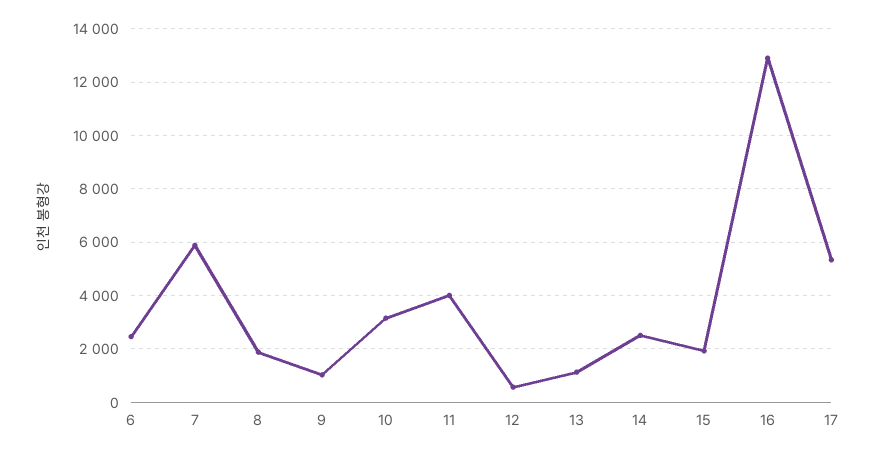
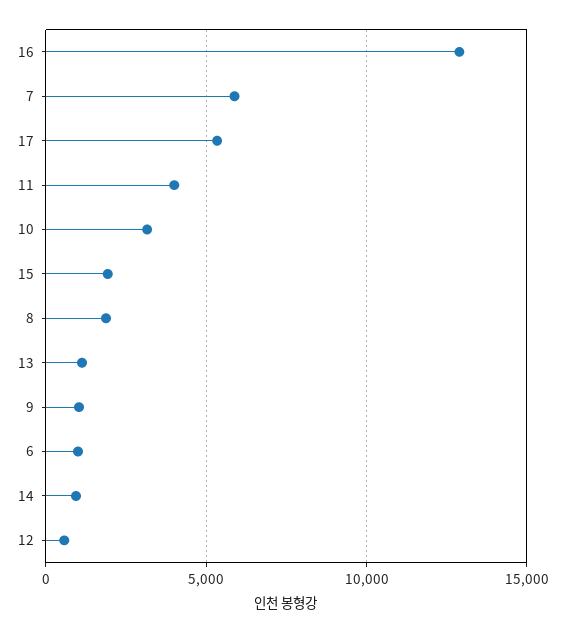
  {
-   "6": 2500,
+   "6": 1000,
    "7": 6000,
    "8": 2000,
    "9": 1000,
    "10": 3250,
    "11": 4000,
    "12": 500,
    "13": 1250,
-   "14": 2500,
+   "14": 1000,
    "15": 2000,
    "16": 13000,
    "17": 5250
  }

